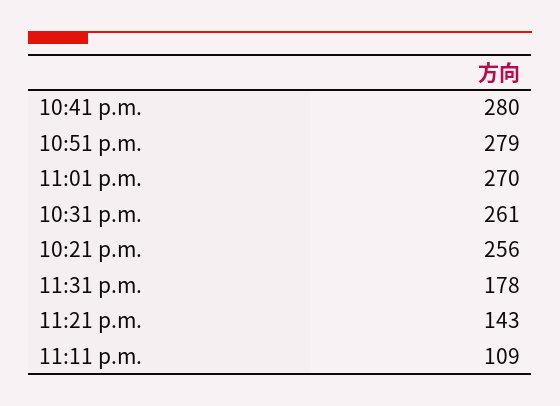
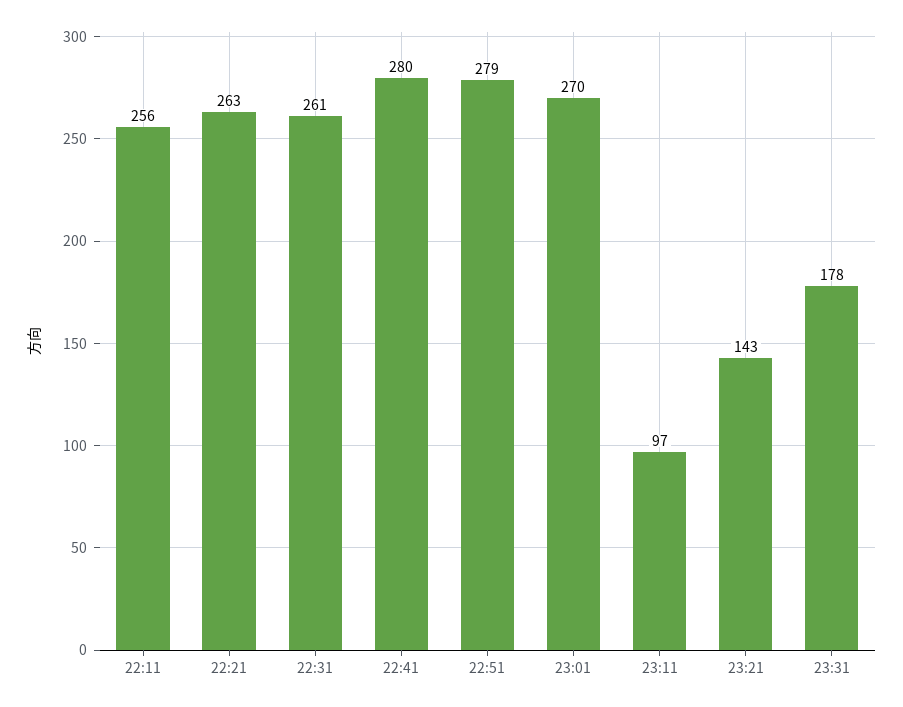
  {
    "10:41 p.m.": 280,
    "10:51 p.m.": 279,
    "11:01 p.m.": 270,
    "10:31 p.m.": 261,
-   "10:21 p.m.": 256,
+   "10:21 p.m.": 263,
    "11:31 p.m.": 178,
    "11:21 p.m.": 143,
-   "11:11 p.m.": 109
+   "11:11 p.m.": 97,
+   "22:11": 256
  }

